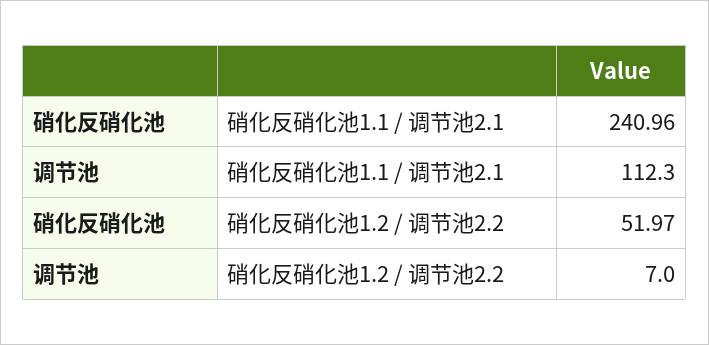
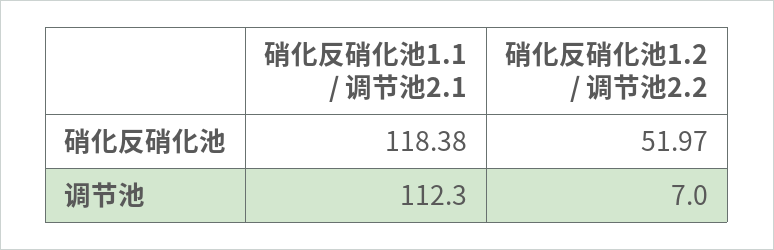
  {
    "硝化反硝化池": {
-     "硝化反硝化池1.1 / 调节池2.1": 240.96,
+     "硝化反硝化池1.1 / 调节池2.1": 118.38,
      "硝化反硝化池1.2 / 调节池2.2": 51.97
    },
    "调节池": {
      "硝化反硝化池1.1 / 调节池2.1": 112.3,
      "硝化反硝化池1.2 / 调节池2.2": 7
    }
  }

